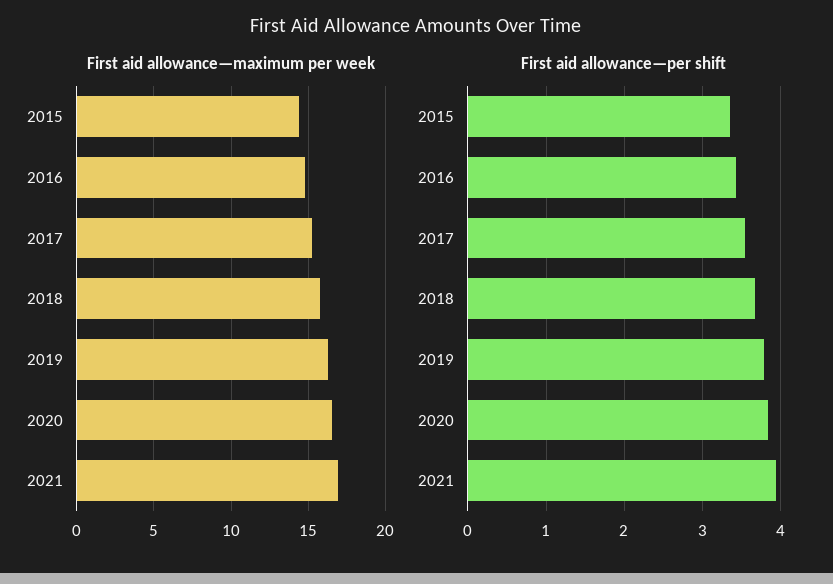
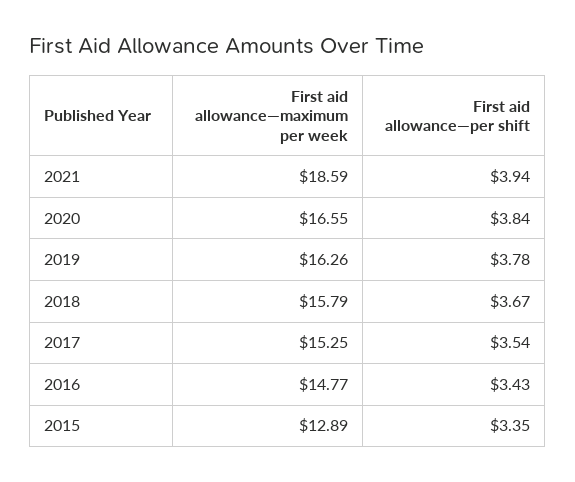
  {
    "First aid allowance—maximum per week": {
-     "2015": 14.5,
+     "2015": 12.89,
      "2016": 14.77,
      "2017": 15.25,
      "2018": 15.79,
      "2019": 16.26,
      "2020": 16.55,
-     "2021": 17
+     "2021": 18.59
    },
    "First aid allowance—per shift": {
      "2015": 3.35,
      "2016": 3.43,
      "2017": 3.54,
      "2018": 3.67,
      "2019": 3.78,
      "2020": 3.84,
      "2021": 3.94
    }
  }

